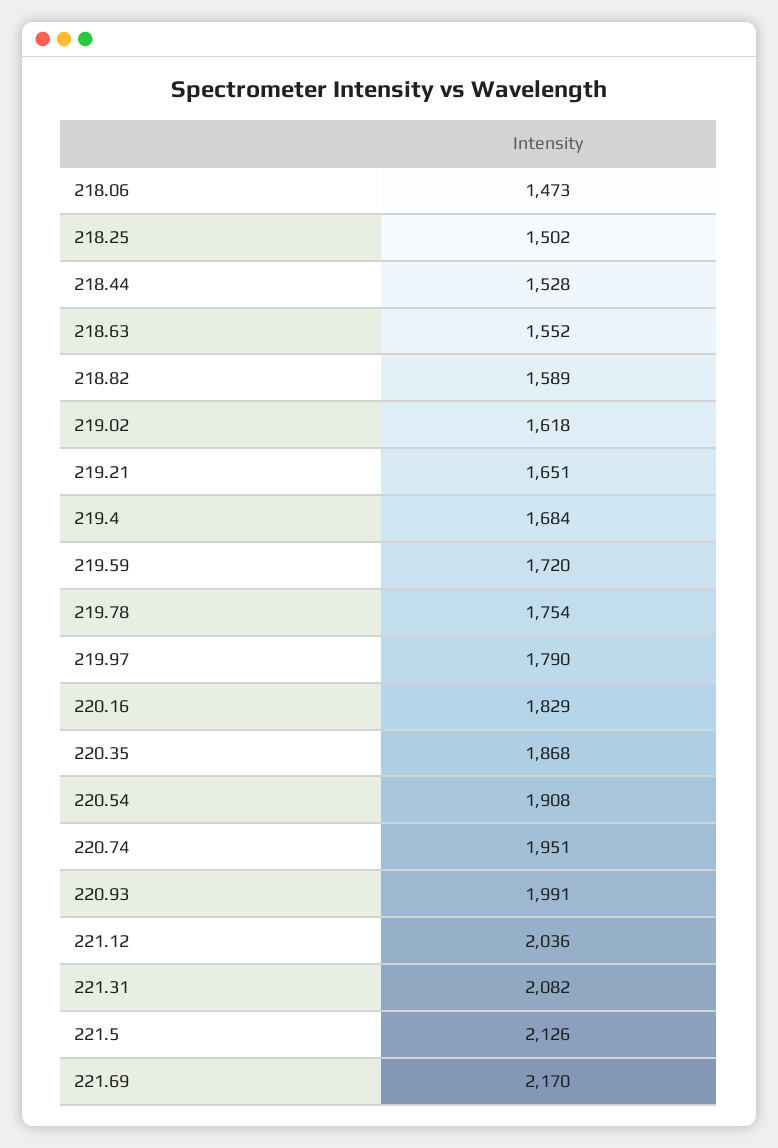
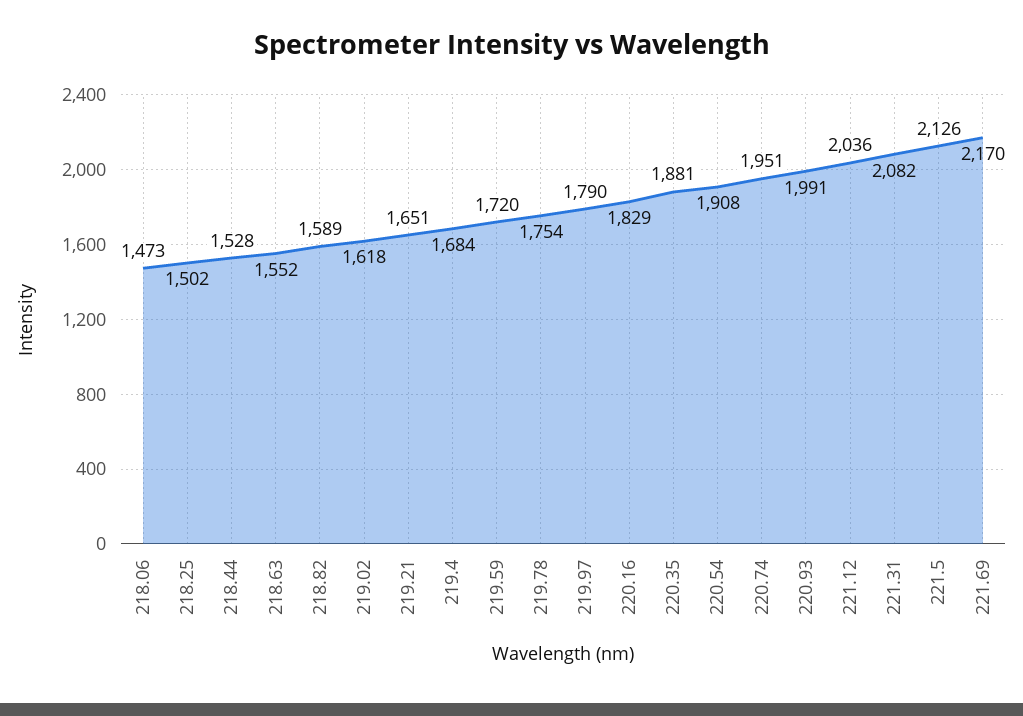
  {
    "218.06": 1473,
    "218.25": 1502,
    "218.44": 1528,
    "218.63": 1552,
    "218.82": 1589,
    "219.02": 1618,
    "219.21": 1651,
    "219.4": 1684,
    "219.59": 1720,
    "219.78": 1754,
    "219.97": 1790,
    "220.16": 1829,
-   "220.35": 1868,
+   "220.35": 1881,
    "220.54": 1908,
    "220.74": 1951,
    "220.93": 1991,
    "221.12": 2036,
    "221.31": 2082,
    "221.5": 2126,
    "221.69": 2170
  }

